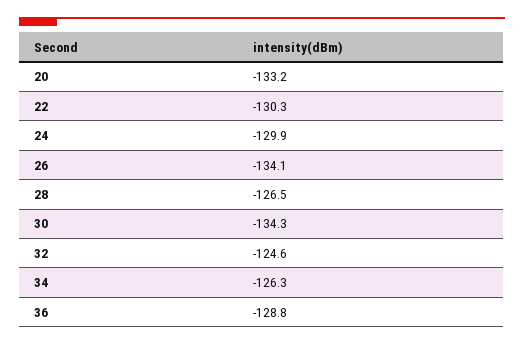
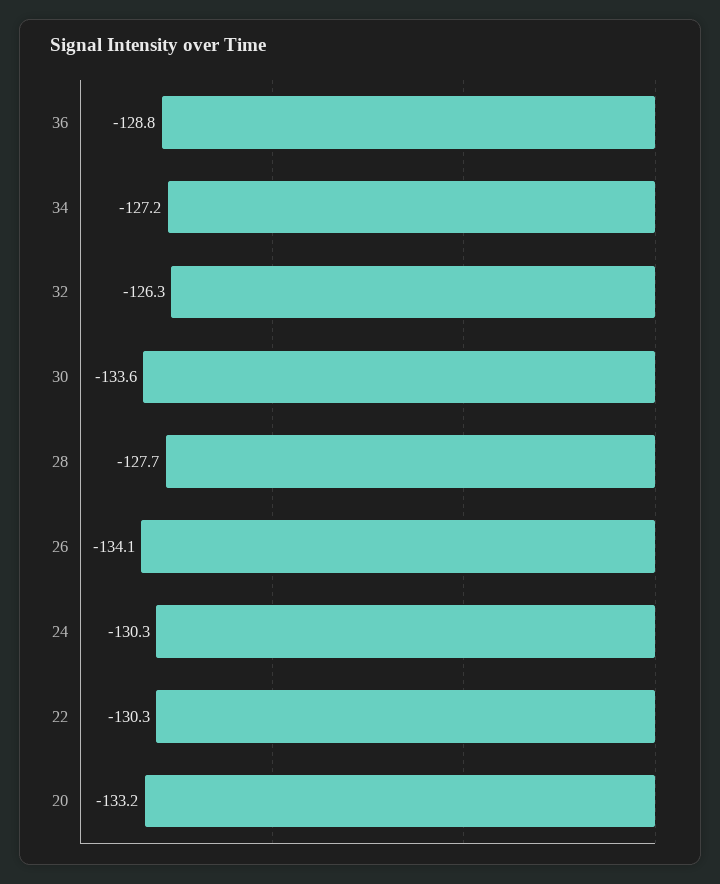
  {
    "20": -133.2,
    "22": -130.3,
-   "24": -129.9,
+   "24": -130.3,
    "26": -134.1,
-   "28": -126.5,
+   "28": -127.7,
-   "30": -134.3,
+   "30": -133.6,
-   "32": -124.6,
+   "32": -126.3,
-   "34": -126.3,
+   "34": -127.2,
    "36": -128.8
  }

